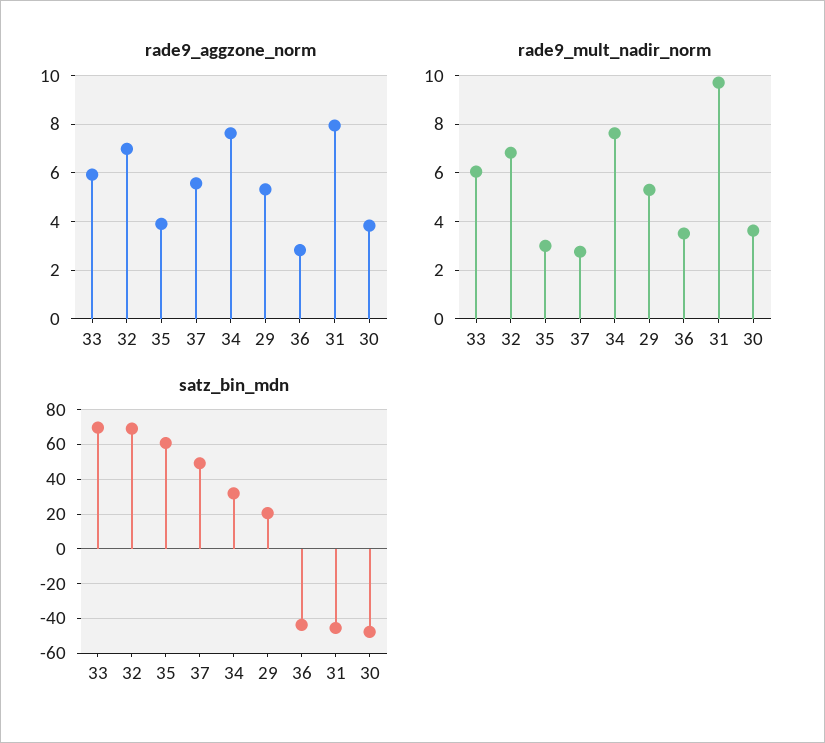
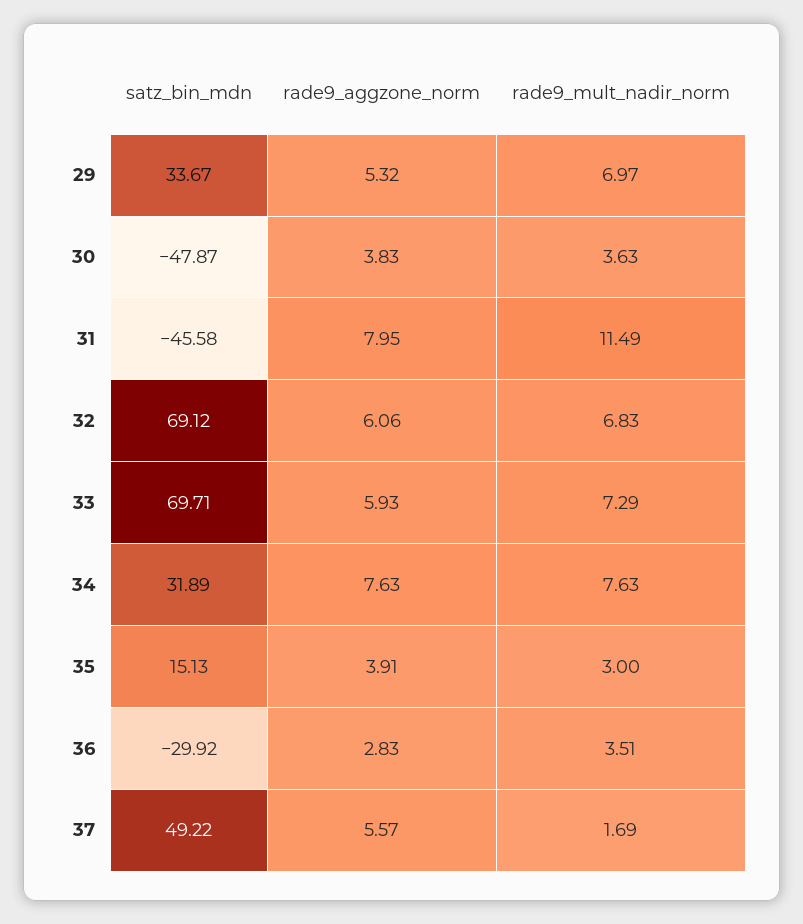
  {
    "rade9_aggzone_norm": {
      "33": 5.93,
-     "32": 7,
+     "32": 6.06,
      "35": 3.91,
      "37": 5.57,
      "34": 7.63,
      "29": 5.32,
      "36": 2.83,
      "31": 7.95,
      "30": 3.83
    },
    "rade9_mult_nadir_norm": {
-     "33": 6,
+     "33": 7.29,
      "32": 6.83,
      "35": 3,
-     "37": 2.75,
+     "37": 1.69,
      "34": 7.63,
-     "29": 5.25,
+     "29": 6.97,
      "36": 3.51,
-     "31": 9.75,
+     "31": 11.49,
      "30": 3.63
    },
    "satz_bin_mdn": {
      "33": 69.71,
      "32": 69.12,
-     "35": 60,
+     "35": 15.13,
      "37": 49.22,
      "34": 31.89,
-     "29": 20,
+     "29": 33.67,
-     "36": -45,
+     "36": -29.92,
      "31": -45.58,
      "30": -47.87
    }
  }

